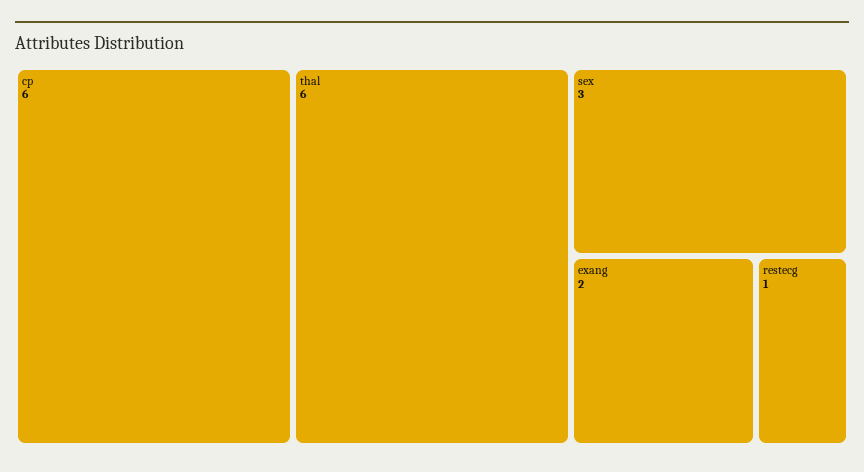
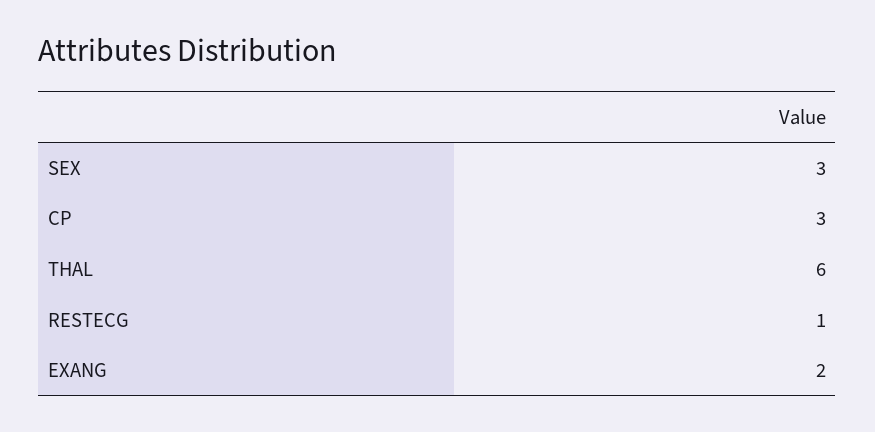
  {
-   "cp": 6,
+   "cp": 3,
    "thal": 6,
    "sex": 3,
    "exang": 2,
    "restecg": 1
  }

